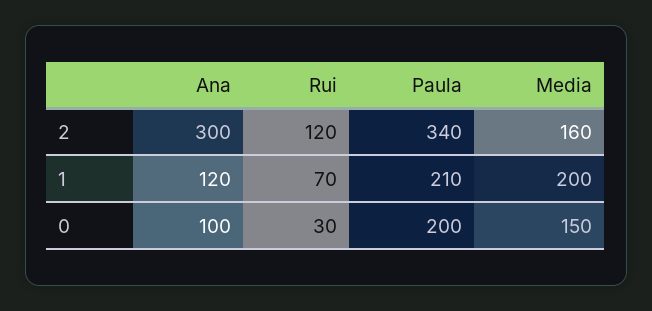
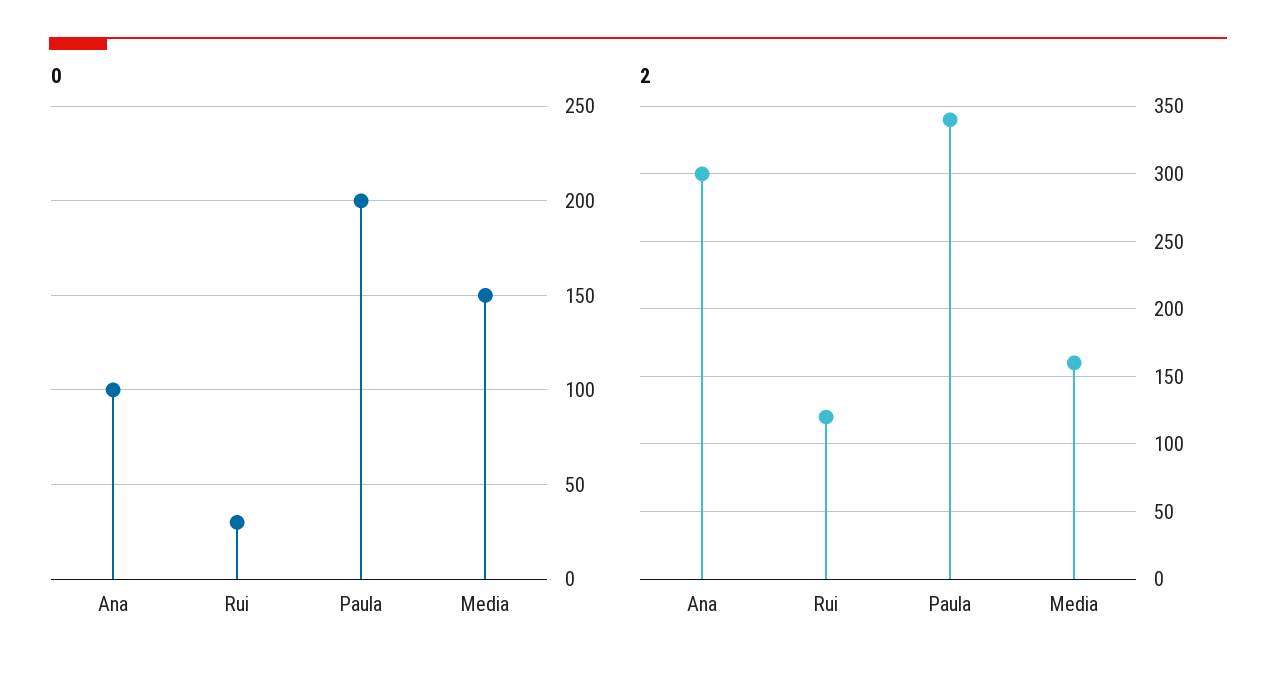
  {
    "2": {
      "Ana": 300,
      "Rui": 120,
      "Paula": 340,
      "Media": 160
    },
-   "1": {
-     "Ana": 120,
-     "Rui": 70,
-     "Paula": 210,
-     "Media": 200
-   },
    "0": {
      "Ana": 100,
      "Rui": 30,
      "Paula": 200,
      "Media": 150
    }
  }

